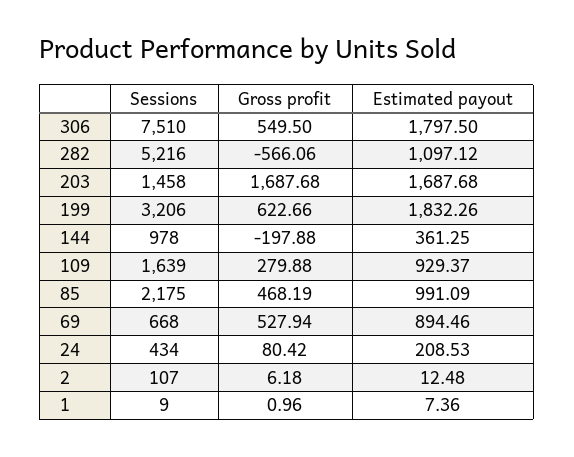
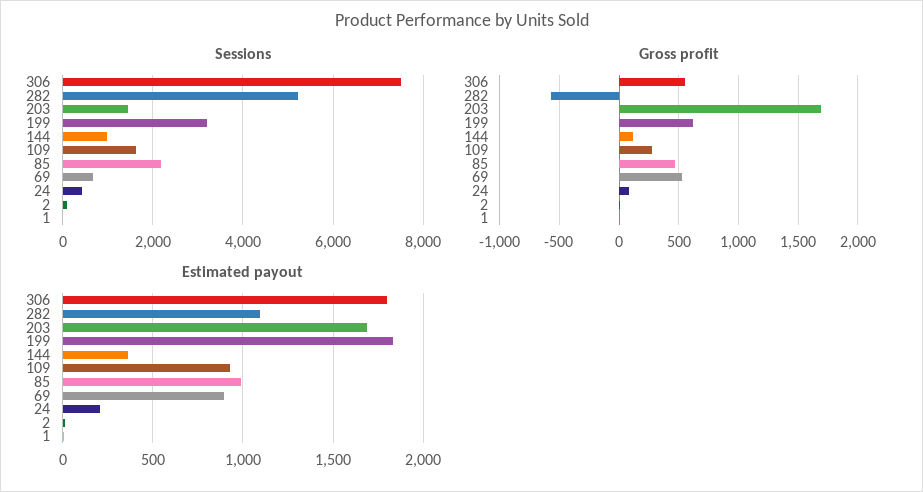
  {
    "Sessions": {
      "306": 7510,
      "282": 5216,
      "203": 1458,
      "199": 3206,
      "144": 978,
      "109": 1639,
      "85": 2175,
      "69": 668,
      "24": 434,
      "2": 107,
      "1": 9
    },
    "Gross profit": {
      "306": 549.5,
      "282": -566.06,
      "203": 1687.68,
      "199": 622.66,
-     "144": -197.88,
+     "144": 100,
      "109": 279.88,
      "85": 468.19,
      "69": 527.94,
      "24": 80.42,
      "2": 6.18,
      "1": 0.96
    },
    "Estimated payout": {
      "306": 1797.5,
      "282": 1097.12,
      "203": 1687.68,
      "199": 1832.26,
      "144": 361.25,
      "109": 929.37,
      "85": 991.09,
      "69": 894.46,
      "24": 208.53,
      "2": 12.48,
      "1": 7.36
    }
  }

